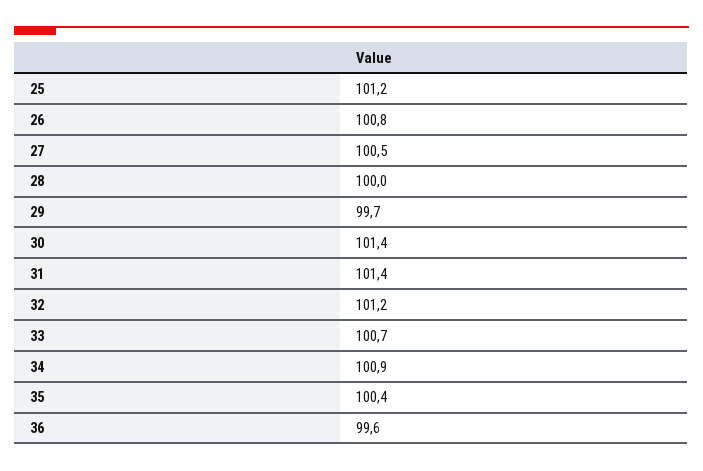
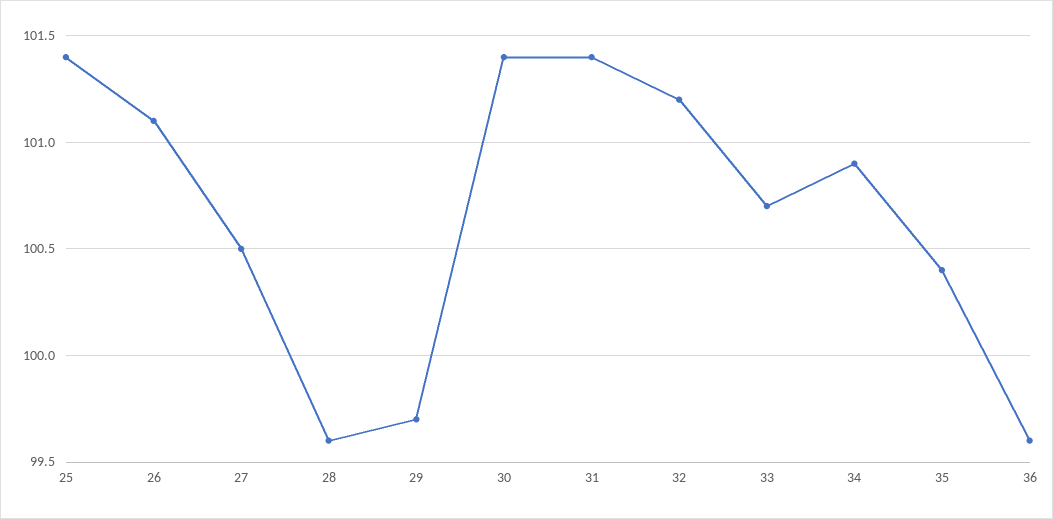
  {
-   "25": 101.2,
+   "25": 101.4,
-   "26": 100.8,
+   "26": 101.1,
    "27": 100.5,
-   "28": 100,
+   "28": 99.6,
    "29": 99.7,
    "30": 101.4,
    "31": 101.4,
    "32": 101.2,
    "33": 100.7,
    "34": 100.9,
    "35": 100.4,
    "36": 99.6
  }

